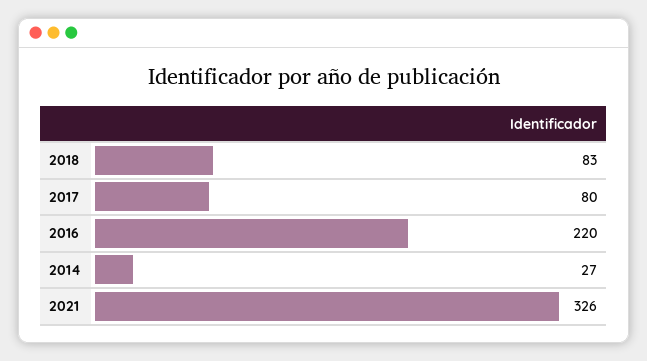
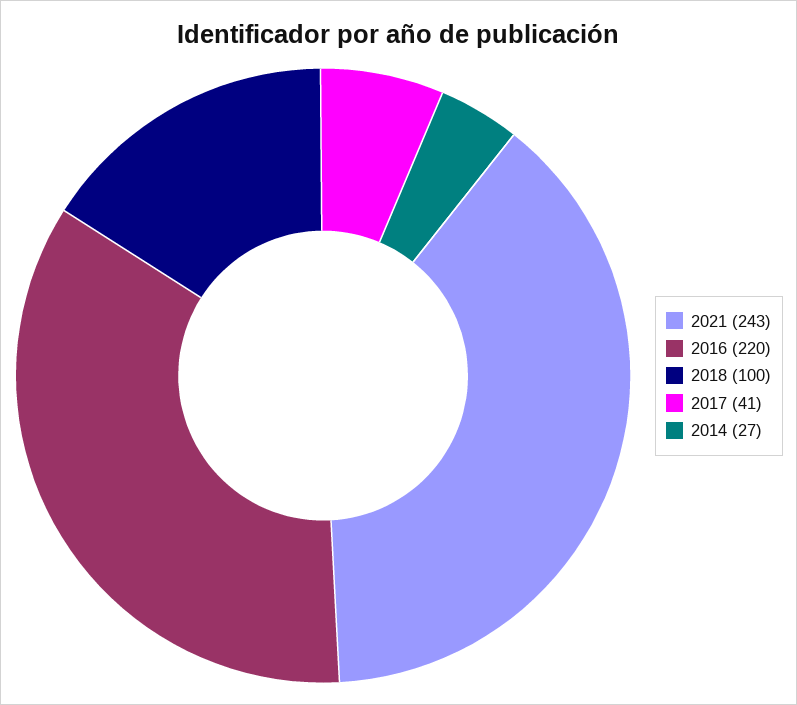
  {
-   "2018": 83,
+   "2018": 100,
-   "2017": 80,
+   "2017": 41,
    "2016": 220,
    "2014": 27,
-   "2021": 326
+   "2021": 243
  }

